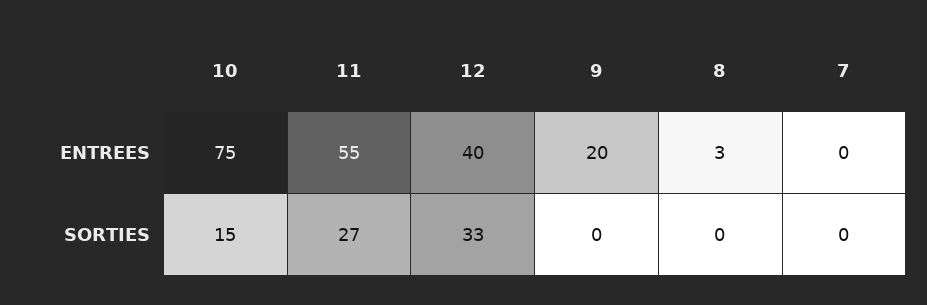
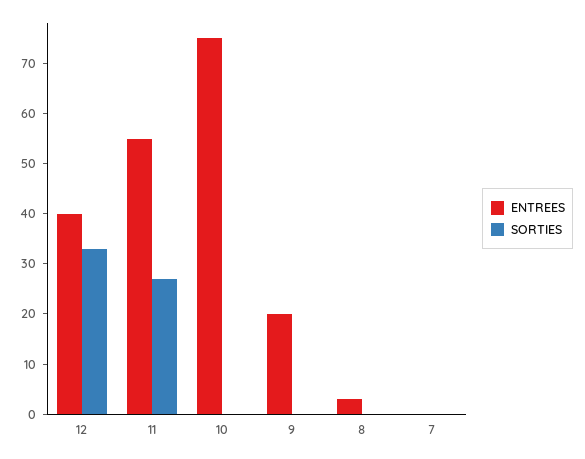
  {
    "ENTREES": {
      "10": 75,
      "11": 55,
      "12": 40,
      "9": 20,
      "8": 3,
      "7": 0
    },
    "SORTIES": {
-     "10": 15,
+     "10": 0,
      "11": 27,
      "12": 33,
      "9": 0,
      "8": 0,
      "7": 0
    }
  }

